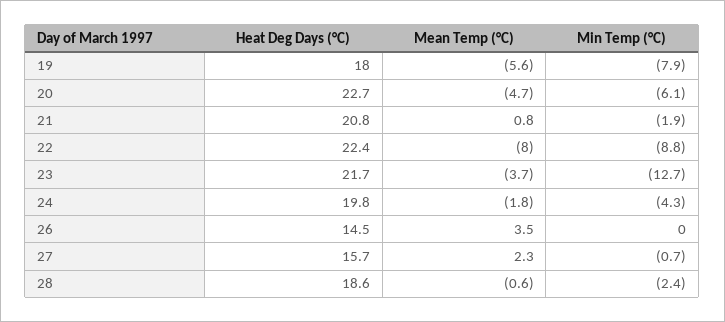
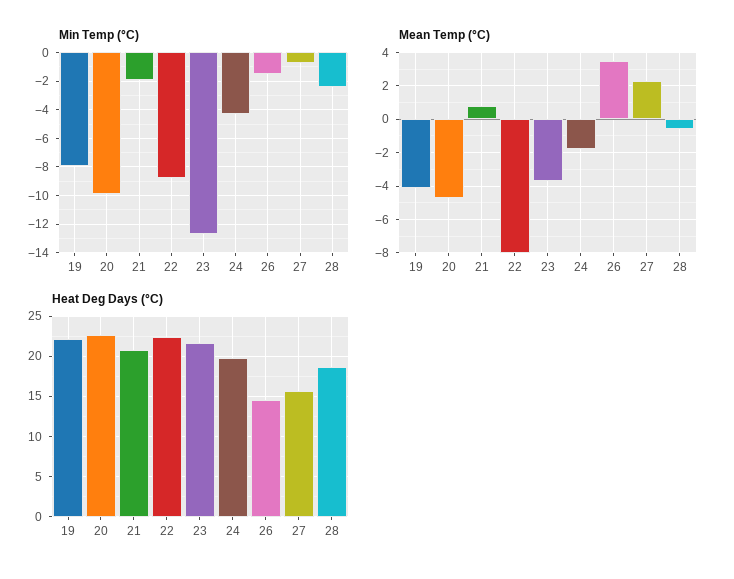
  {
    "Heat Deg Days (°C)": {
-     "19": 18,
+     "19": 22,
      "20": 22.7,
      "21": 20.8,
      "22": 22.4,
      "23": 21.7,
      "24": 19.8,
      "26": 14.5,
      "27": 15.7,
      "28": 18.6
    },
    "Mean Temp (°C)": {
-     "19": -5.6,
+     "19": -4,
      "20": -4.7,
      "21": 0.8,
      "22": -8,
      "23": -3.7,
      "24": -1.8,
      "26": 3.5,
      "27": 2.3,
      "28": -0.6
    },
    "Min Temp (°C)": {
      "19": -7.9,
-     "20": -6.1,
+     "20": -10,
      "21": -1.9,
      "22": -8.8,
      "23": -12.7,
      "24": -4.3,
-     "26": 0,
+     "26": -1.5,
      "27": -0.7,
      "28": -2.4
    }
  }

